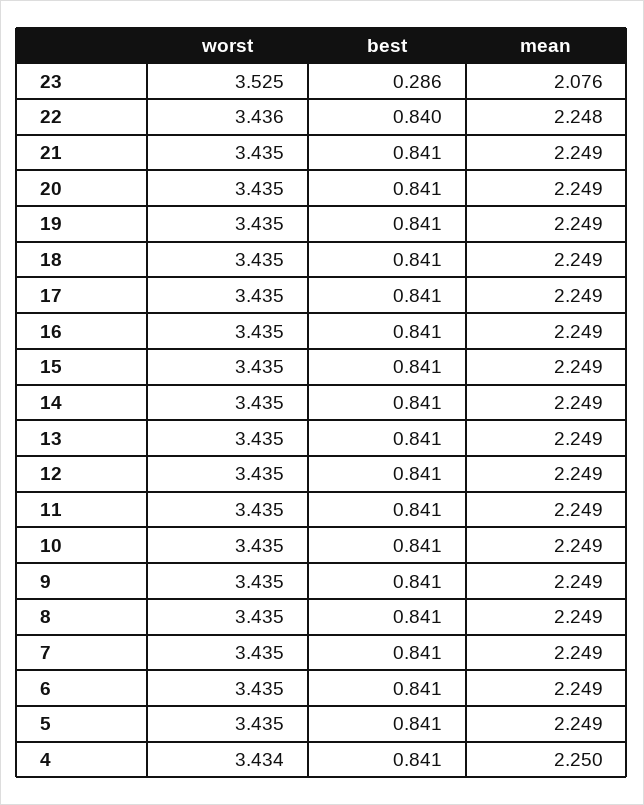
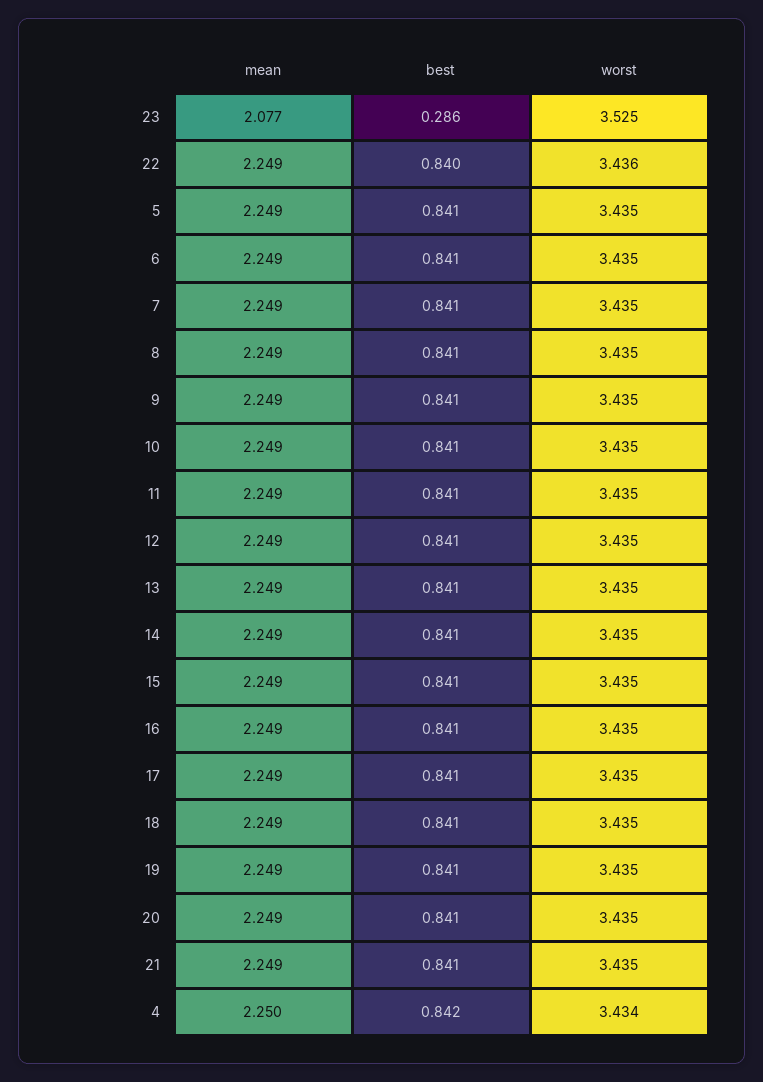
  {
    "worst": {
      "23": 3.525,
      "22": 3.436,
      "21": 3.435,
      "20": 3.435,
      "19": 3.435,
      "18": 3.435,
      "17": 3.435,
      "16": 3.435,
      "15": 3.435,
      "14": 3.435,
      "13": 3.435,
      "12": 3.435,
      "11": 3.435,
      "10": 3.435,
      "9": 3.435,
      "8": 3.435,
      "7": 3.435,
      "6": 3.435,
      "5": 3.435,
      "4": 3.434
    },
    "best": {
      "23": 0.286,
      "22": 0.84,
      "21": 0.841,
      "20": 0.841,
      "19": 0.841,
      "18": 0.841,
      "17": 0.841,
      "16": 0.841,
      "15": 0.841,
      "14": 0.841,
      "13": 0.841,
      "12": 0.841,
      "11": 0.841,
      "10": 0.841,
      "9": 0.841,
      "8": 0.841,
      "7": 0.841,
      "6": 0.841,
      "5": 0.841,
-     "4": 0.841
+     "4": 0.842
    },
    "mean": {
-     "23": 2.076,
+     "23": 2.077,
-     "22": 2.248,
+     "22": 2.249,
      "21": 2.249,
      "20": 2.249,
      "19": 2.249,
      "18": 2.249,
      "17": 2.249,
      "16": 2.249,
      "15": 2.249,
      "14": 2.249,
      "13": 2.249,
      "12": 2.249,
      "11": 2.249,
      "10": 2.249,
      "9": 2.249,
      "8": 2.249,
      "7": 2.249,
      "6": 2.249,
      "5": 2.249,
      "4": 2.25
    }
  }

